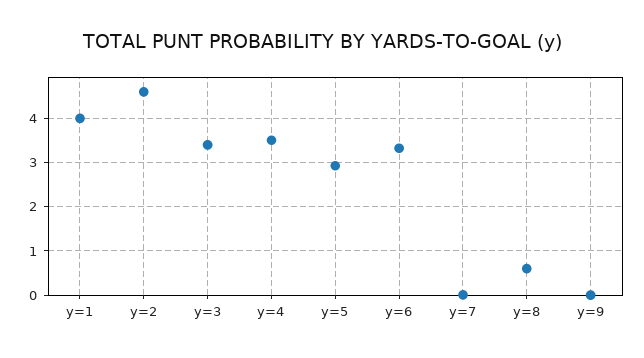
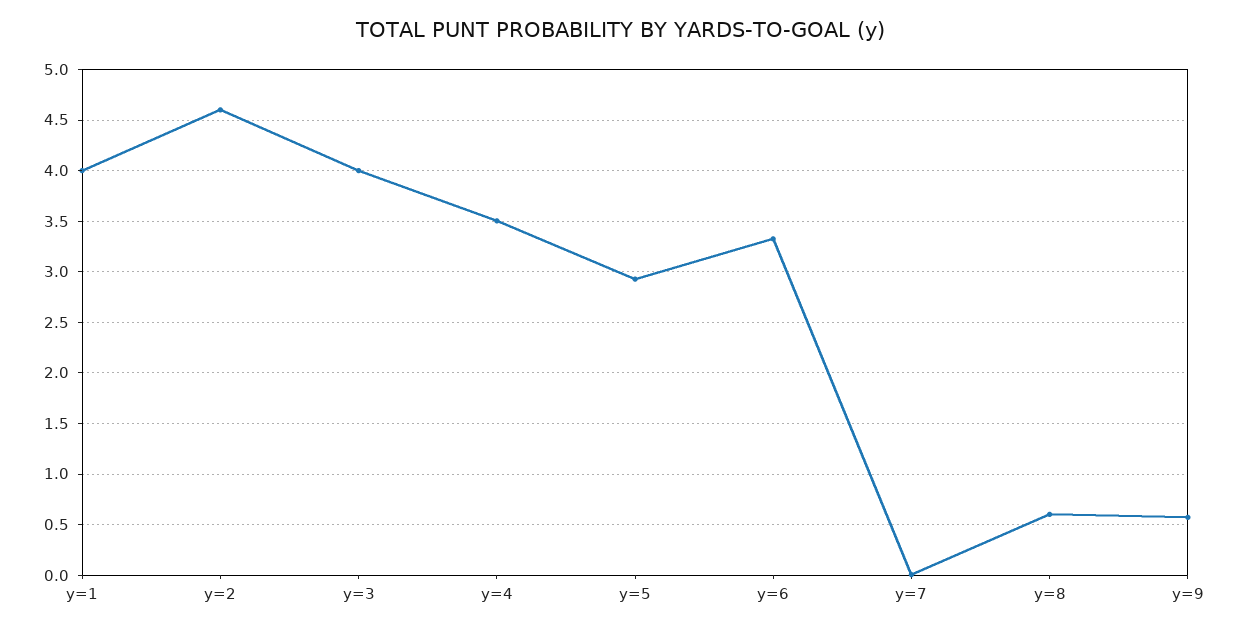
  {
    "y=1": 4,
    "y=2": 4.6,
-   "y=3": 3.4,
+   "y=3": 4,
    "y=4": 3.5,
    "y=5": 2.9,
    "y=6": 3.3,
    "y=7": 0,
    "y=8": 0.6,
-   "y=9": 0
+   "y=9": 0.6
  }

